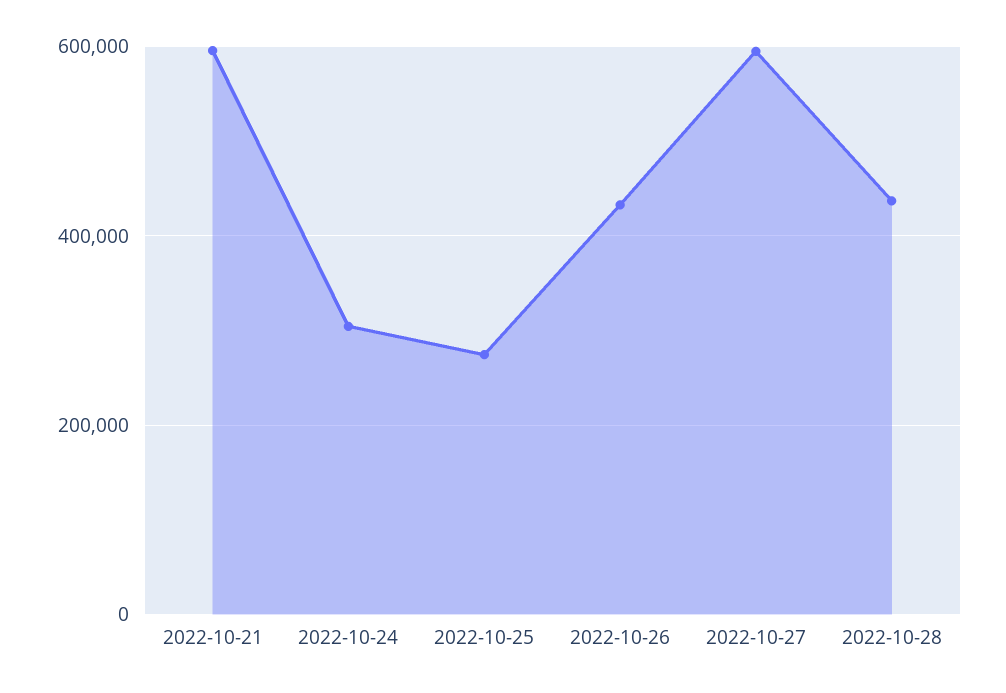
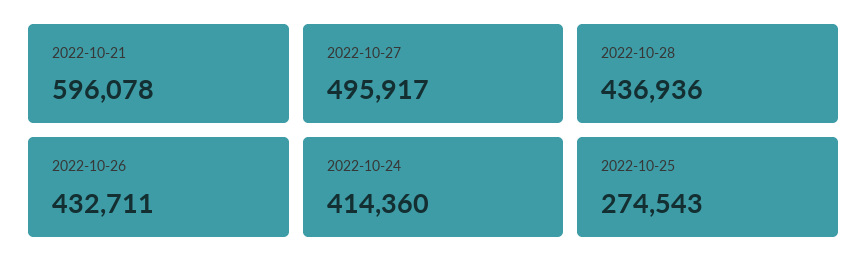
  {
    "2022-10-21": 596078,
-   "2022-10-24": 300000,
+   "2022-10-24": 414360,
    "2022-10-25": 274543,
    "2022-10-26": 432711,
-   "2022-10-27": 600000,
+   "2022-10-27": 495917,
    "2022-10-28": 436936
  }

